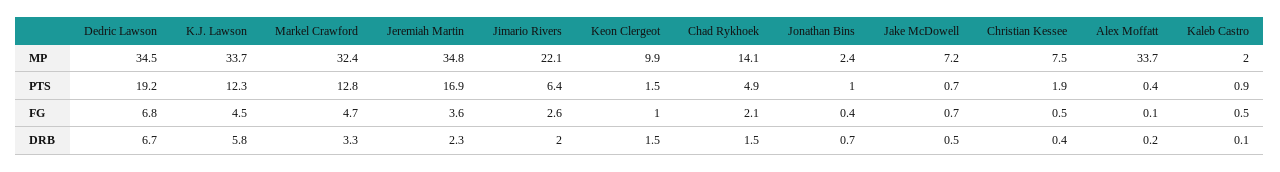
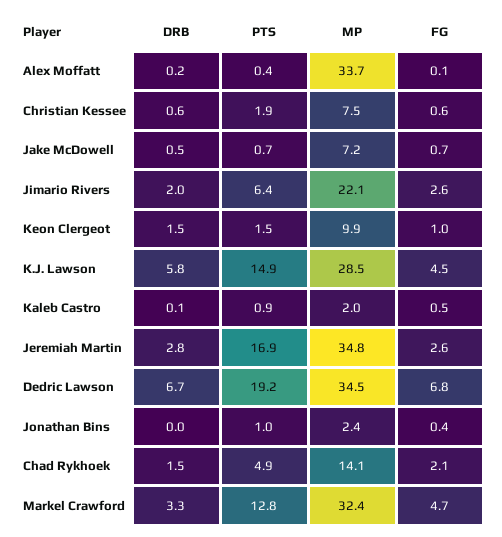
  {
    "Dedric Lawson": {
      "MP": 34.5,
      "PTS": 19.2,
      "FG": 6.8,
      "DRB": 6.7
    },
    "K.J. Lawson": {
-     "MP": 33.7,
+     "MP": 28.5,
-     "PTS": 12.3,
+     "PTS": 14.9,
      "FG": 4.5,
      "DRB": 5.8
    },
    "Markel Crawford": {
      "MP": 32.4,
      "PTS": 12.8,
      "FG": 4.7,
      "DRB": 3.3
    },
    "Jeremiah Martin": {
      "MP": 34.8,
      "PTS": 16.9,
-     "FG": 3.6,
+     "FG": 2.6,
-     "DRB": 2.3
+     "DRB": 2.8
    },
    "Jimario Rivers": {
      "MP": 22.1,
      "PTS": 6.4,
      "FG": 2.6,
      "DRB": 2
    },
    "Keon Clergeot": {
      "MP": 9.9,
      "PTS": 1.5,
      "FG": 1,
      "DRB": 1.5
    },
    "Chad Rykhoek": {
      "MP": 14.1,
      "PTS": 4.9,
      "FG": 2.1,
      "DRB": 1.5
    },
    "Jonathan Bins": {
      "MP": 2.4,
      "PTS": 1,
      "FG": 0.4,
-     "DRB": 0.7
+     "DRB": 0
    },
    "Jake McDowell": {
      "MP": 7.2,
      "PTS": 0.7,
      "FG": 0.7,
      "DRB": 0.5
    },
    "Christian Kessee": {
      "MP": 7.5,
      "PTS": 1.9,
-     "FG": 0.5,
+     "FG": 0.6,
-     "DRB": 0.4
+     "DRB": 0.6
    },
    "Alex Moffatt": {
      "MP": 33.7,
      "PTS": 0.4,
      "FG": 0.1,
      "DRB": 0.2
    },
    "Kaleb Castro": {
      "MP": 2,
      "PTS": 0.9,
      "FG": 0.5,
      "DRB": 0.1
    }
  }

